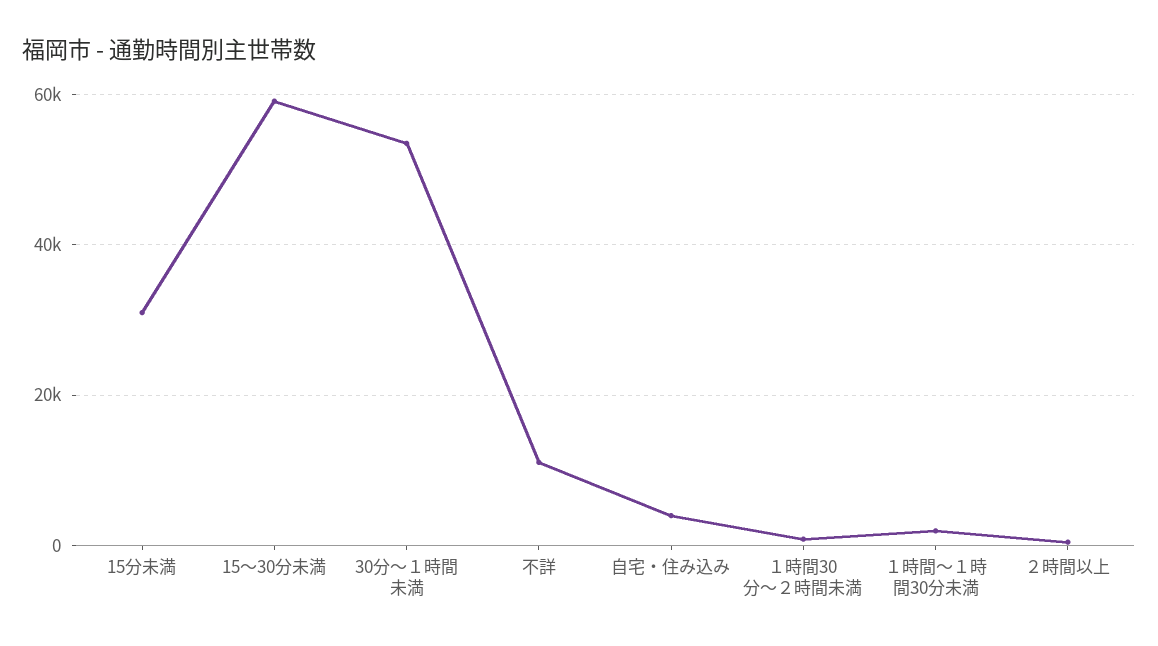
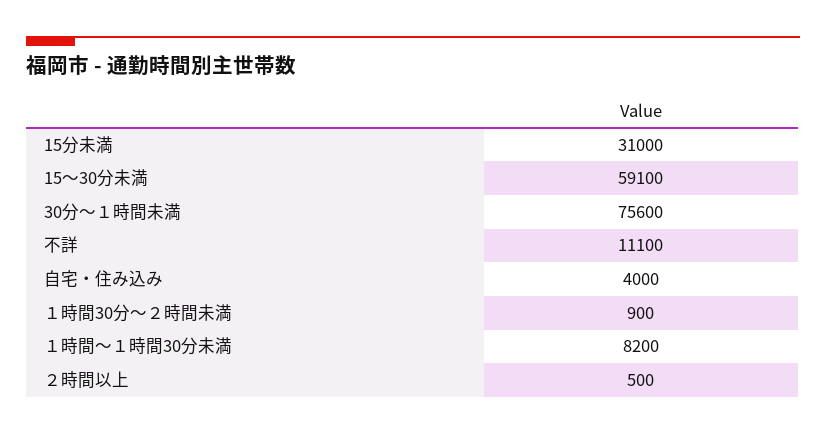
  {
    "15分未満": 31000,
    "15～30分未満": 59100,
-   "30分～１時間未満": 54000,
+   "30分～１時間未満": 75600,
    "不詳": 11100,
    "自宅・住み込み": 4000,
    "１時間30分～２時間未満": 900,
-   "１時間～１時間30分未満": 2000,
+   "１時間～１時間30分未満": 8200,
    "２時間以上": 500
  }

